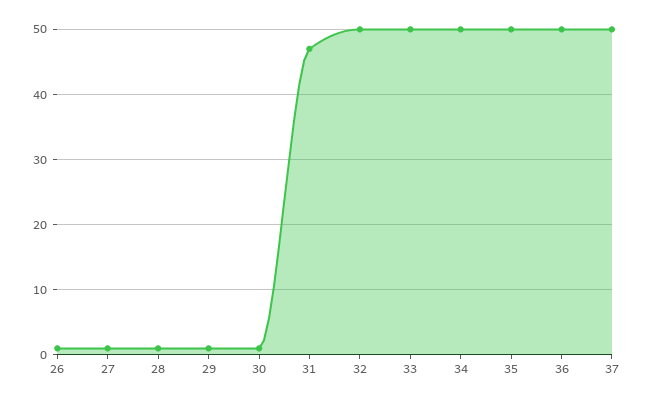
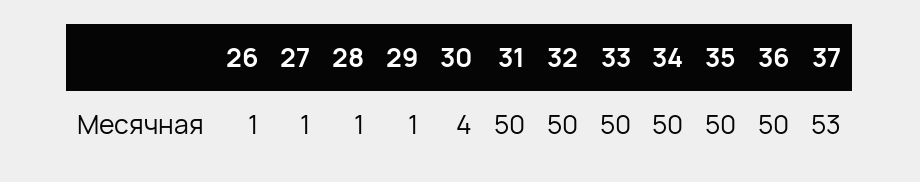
  {
    "26": 1,
    "27": 1,
    "28": 1,
    "29": 1,
-   "30": 1,
+   "30": 4,
-   "31": 47,
+   "31": 50,
    "32": 50,
    "33": 50,
    "34": 50,
    "35": 50,
    "36": 50,
-   "37": 50
+   "37": 53
  }

